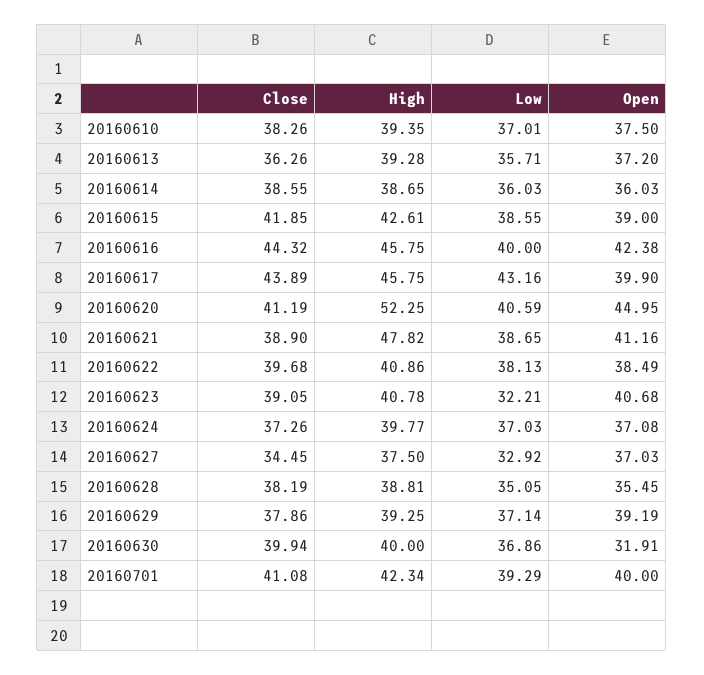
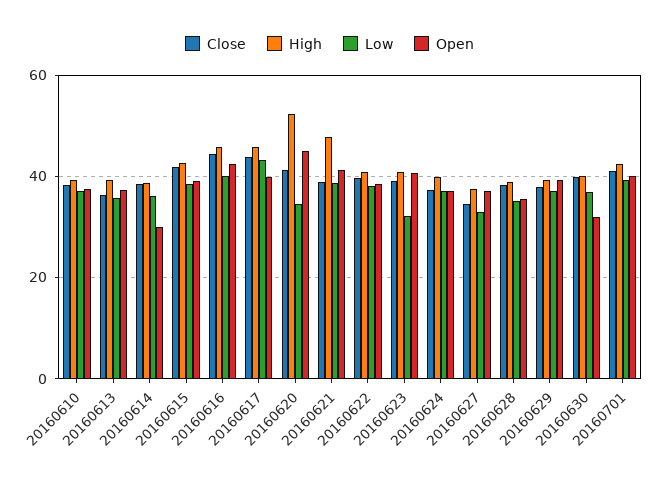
  {
    "Close": {
      "20160610": 38.26,
      "20160613": 36.26,
      "20160614": 38.55,
      "20160615": 41.85,
      "20160616": 44.32,
      "20160617": 43.89,
      "20160620": 41.19,
      "20160621": 38.9,
      "20160622": 39.68,
      "20160623": 39.05,
      "20160624": 37.26,
      "20160627": 34.45,
      "20160628": 38.19,
      "20160629": 37.86,
      "20160630": 39.94,
      "20160701": 41.08
    },
    "High": {
      "20160610": 39.35,
      "20160613": 39.28,
      "20160614": 38.65,
      "20160615": 42.61,
      "20160616": 45.75,
      "20160617": 45.75,
      "20160620": 52.25,
      "20160621": 47.82,
      "20160622": 40.86,
      "20160623": 40.78,
      "20160624": 39.77,
      "20160627": 37.5,
      "20160628": 38.81,
      "20160629": 39.25,
      "20160630": 40,
      "20160701": 42.34
    },
    "Low": {
      "20160610": 37.01,
      "20160613": 35.71,
      "20160614": 36.03,
      "20160615": 38.55,
      "20160616": 40,
      "20160617": 43.16,
-     "20160620": 40.59,
+     "20160620": 34,
      "20160621": 38.65,
      "20160622": 38.13,
      "20160623": 32.21,
      "20160624": 37.03,
      "20160627": 32.92,
      "20160628": 35.05,
      "20160629": 37.14,
      "20160630": 36.86,
      "20160701": 39.29
    },
    "Open": {
      "20160610": 37.5,
      "20160613": 37.2,
-     "20160614": 36.03,
+     "20160614": 30,
      "20160615": 39,
      "20160616": 42.38,
      "20160617": 39.9,
      "20160620": 44.95,
      "20160621": 41.16,
      "20160622": 38.49,
      "20160623": 40.68,
      "20160624": 37.08,
      "20160627": 37.03,
      "20160628": 35.45,
      "20160629": 39.19,
      "20160630": 31.91,
      "20160701": 40
    }
  }

